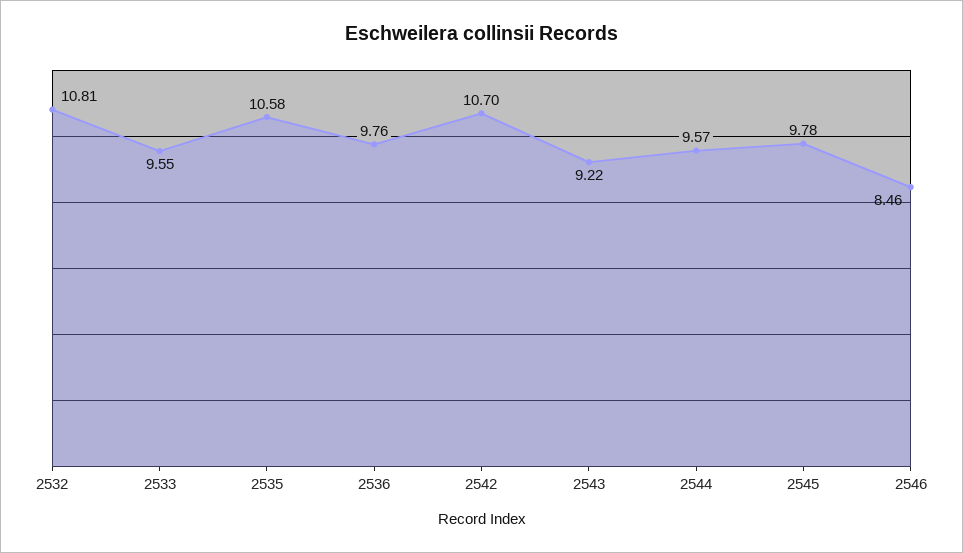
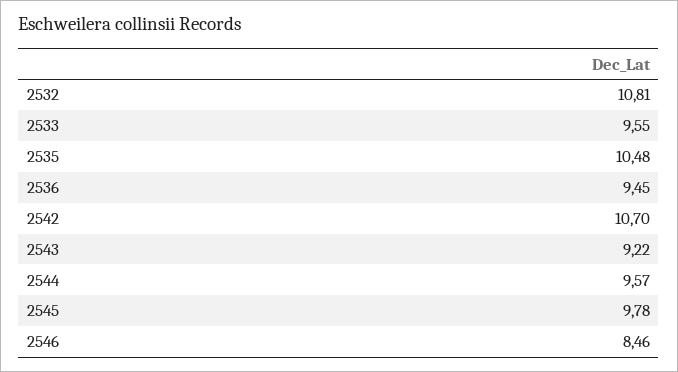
  {
    "2532": 10.81,
    "2533": 9.55,
-   "2535": 10.58,
+   "2535": 10.48,
-   "2536": 9.76,
+   "2536": 9.45,
    "2542": 10.7,
    "2543": 9.22,
    "2544": 9.57,
    "2545": 9.78,
    "2546": 8.46
  }

